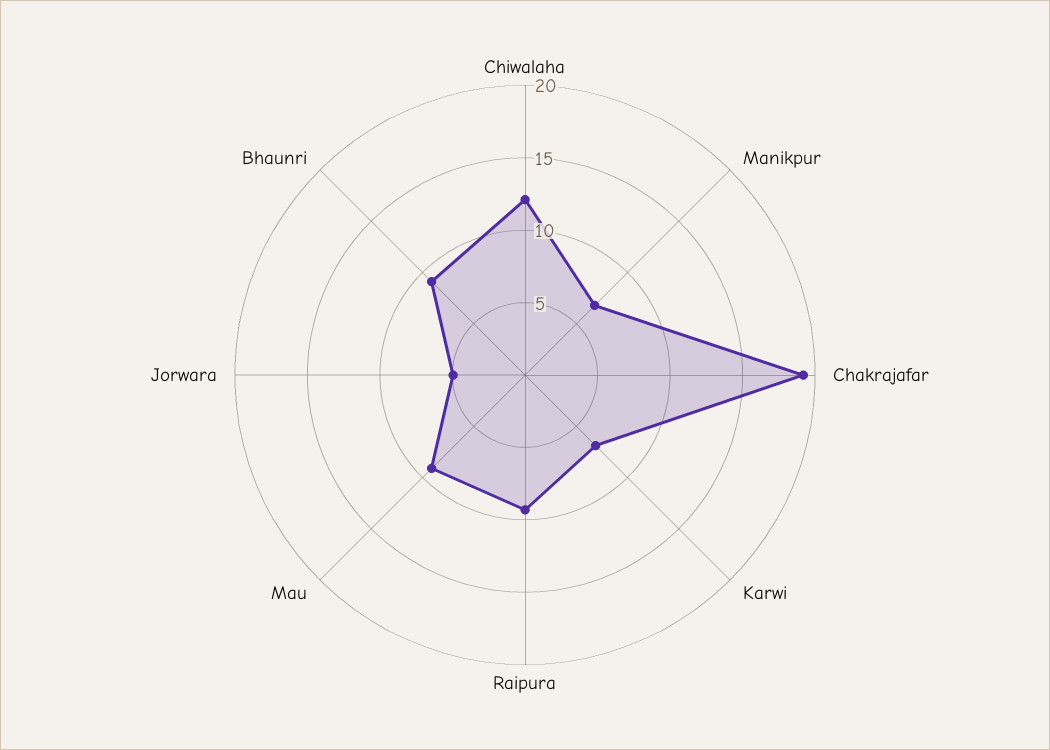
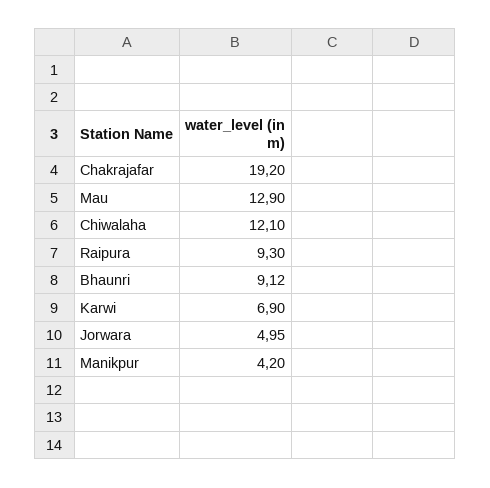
  {
    "Chiwalaha": 12.1,
-   "Manikpur": 7,
+   "Manikpur": 4.2,
    "Chakrajafar": 19.2,
    "Karwi": 6.9,
    "Raipura": 9.3,
-   "Mau": 9,
+   "Mau": 12.9,
    "Jorwara": 4.95,
    "Bhaunri": 9.12
  }

